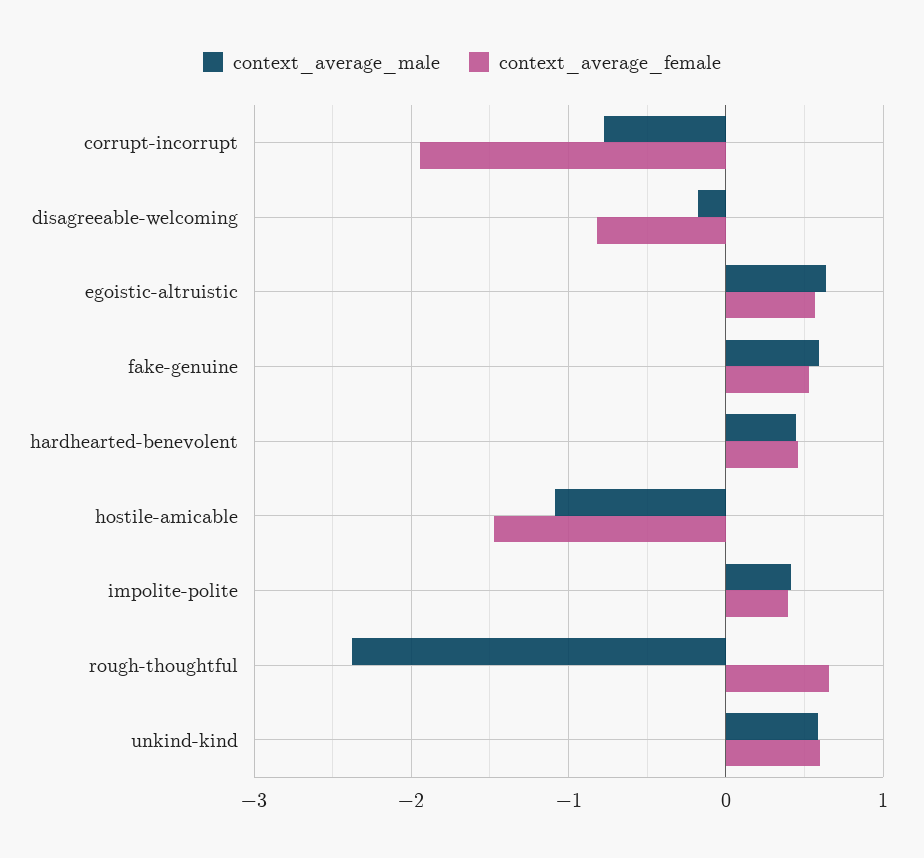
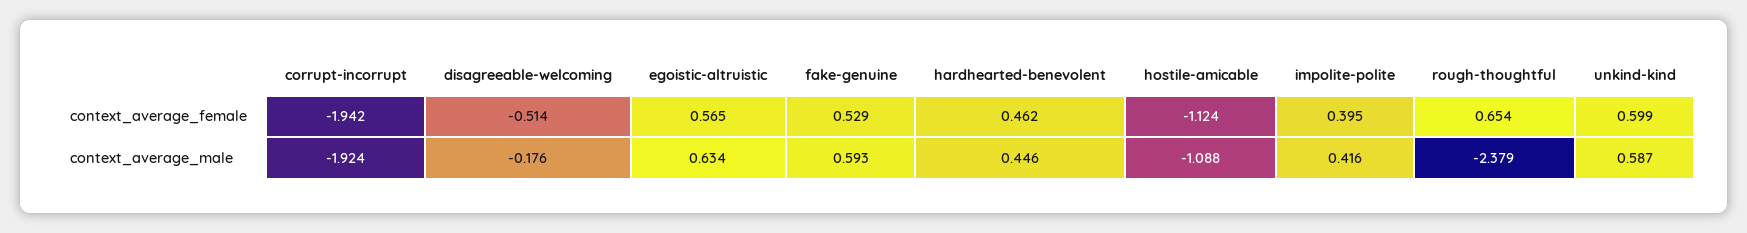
  {
    "context_average_male": {
-     "corrupt-incorrupt": -0.8,
+     "corrupt-incorrupt": -1.924,
      "disagreeable-welcoming": -0.176,
      "egoistic-altruistic": 0.634,
      "fake-genuine": 0.593,
      "hardhearted-benevolent": 0.446,
      "hostile-amicable": -1.088,
      "impolite-polite": 0.416,
      "rough-thoughtful": -2.379,
      "unkind-kind": 0.587
    },
    "context_average_female": {
      "corrupt-incorrupt": -1.942,
-     "disagreeable-welcoming": -0.8,
+     "disagreeable-welcoming": -0.514,
      "egoistic-altruistic": 0.565,
      "fake-genuine": 0.529,
      "hardhearted-benevolent": 0.462,
-     "hostile-amicable": -1.5,
+     "hostile-amicable": -1.124,
      "impolite-polite": 0.395,
      "rough-thoughtful": 0.654,
      "unkind-kind": 0.599
    }
  }

